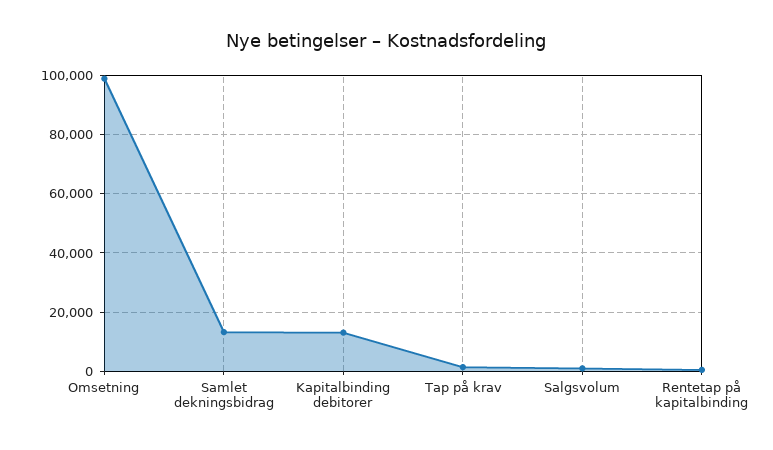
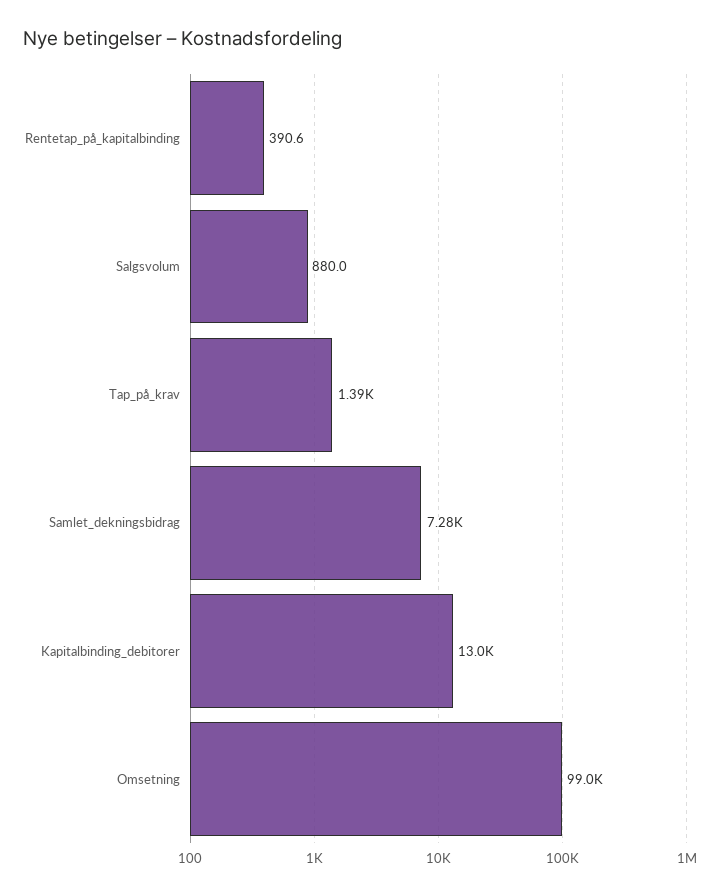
  {
    "Omsetning": 99000,
-   "Samlet dekningsbidrag": 12500,
+   "Samlet dekningsbidrag": 7280,
    "Kapitalbinding debitorer": 13000,
    "Tap på krav": 1390,
    "Salgsvolum": 880,
    "Rentetap på kapitalbinding": 390.6
  }

